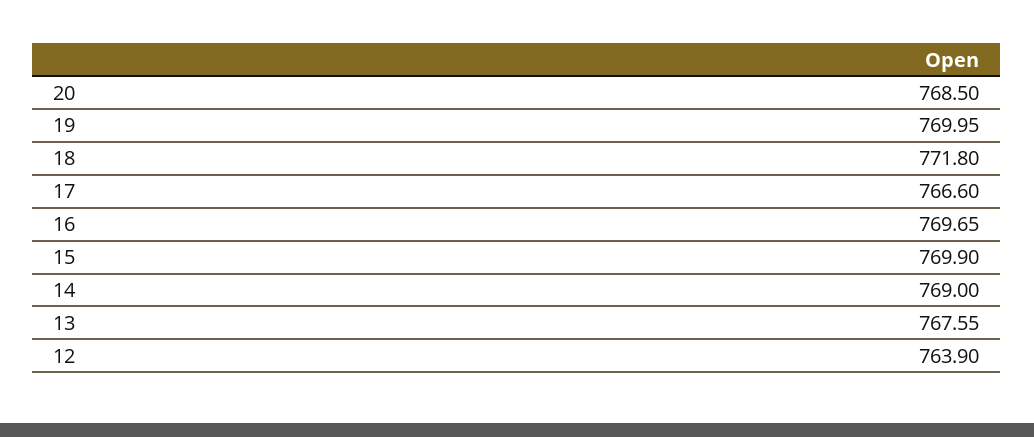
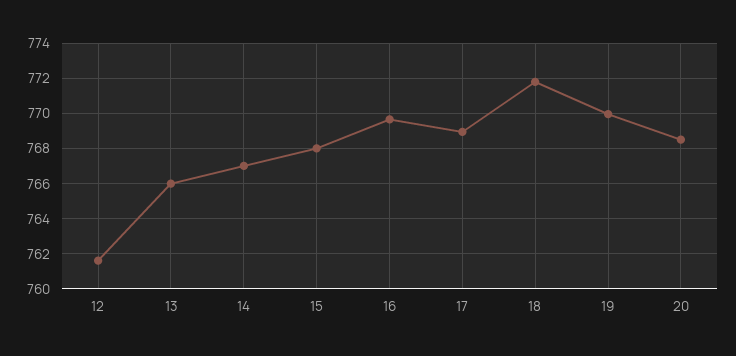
  {
    "20": 768.5,
    "19": 769.95,
    "18": 771.8,
-   "17": 766.6,
+   "17": 769,
    "16": 769.65,
-   "15": 769.9,
+   "15": 768,
-   "14": 769,
+   "14": 767,
-   "13": 767.55,
+   "13": 766,
-   "12": 763.9
+   "12": 761.5
  }

